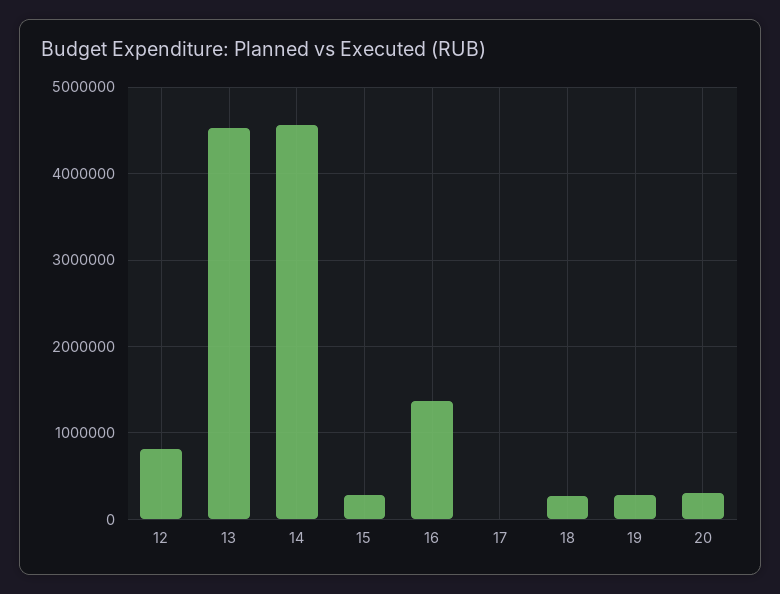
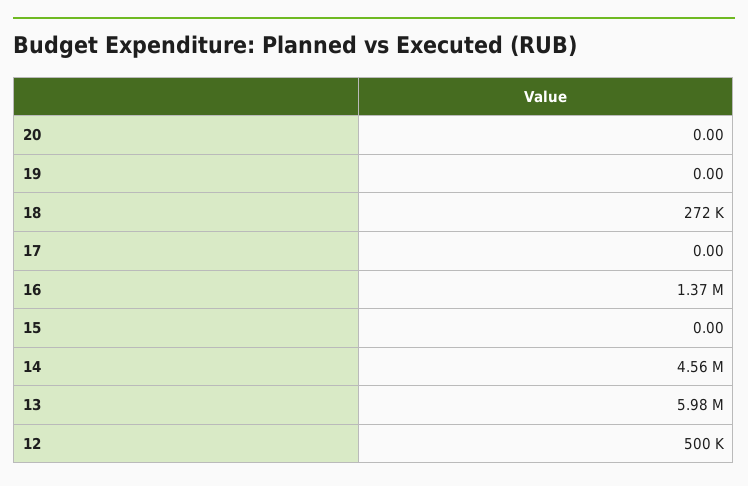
  {
-   "12": 800000,
+   "12": 500000,
-   "13": 4500000,
+   "13": 5980000,
    "14": 4560000,
-   "15": 300000,
+   "15": 0,
    "16": 1370000,
    "17": 0,
    "18": 272000,
-   "19": 300000,
+   "19": 0,
-   "20": 300000
+   "20": 0
  }

